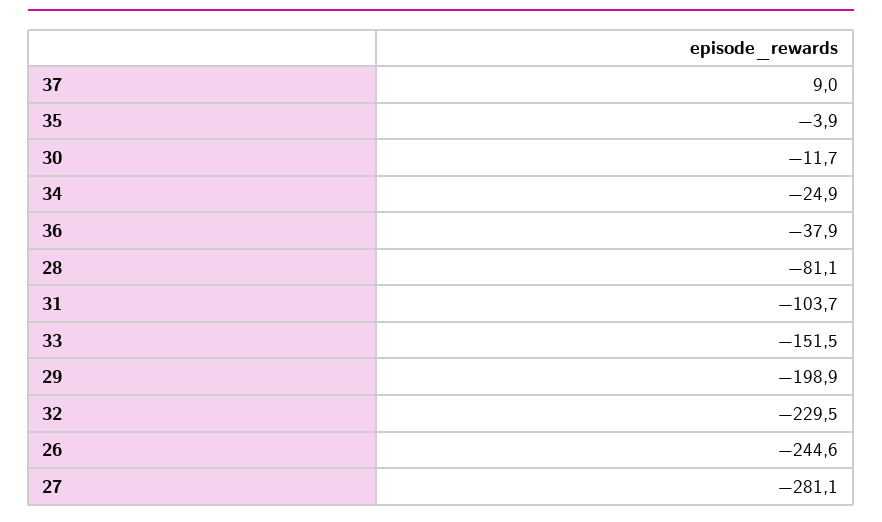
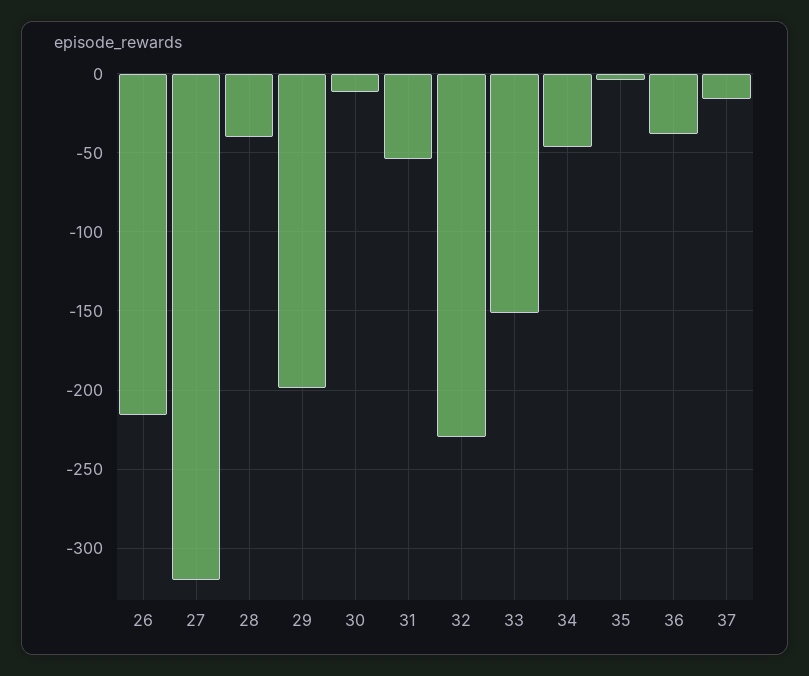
  {
-   "37": 9,
+   "37": -15,
    "35": -3.9,
    "30": -11.7,
-   "34": -24.9,
+   "34": -45,
    "36": -37.9,
-   "28": -81.1,
+   "28": -40,
-   "31": -103.7,
+   "31": -55,
    "33": -151.5,
    "29": -198.9,
    "32": -229.5,
-   "26": -244.6,
+   "26": -215,
-   "27": -281.1
+   "27": -320
  }

